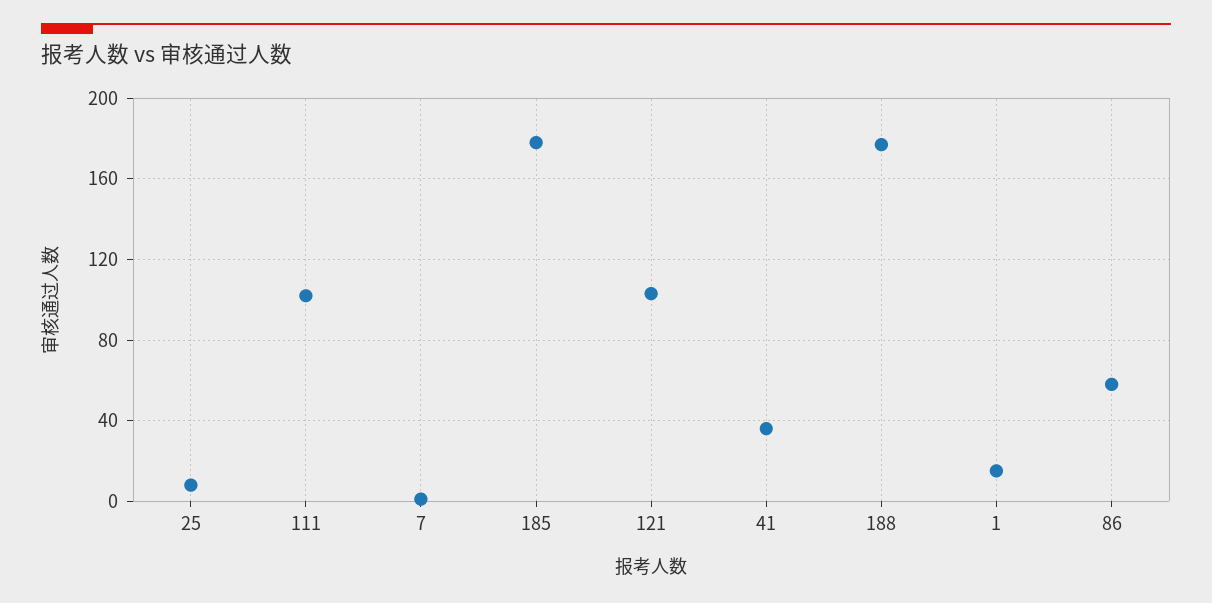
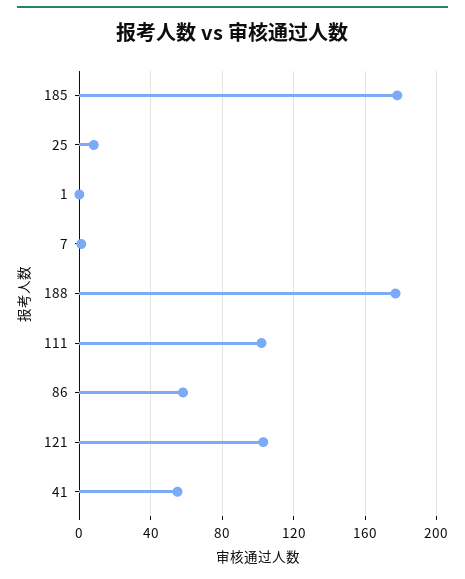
  {
    "25": 10,
    "111": 100,
    "7": 0,
    "185": 180,
    "121": 105,
-   "41": 35,
+   "41": 55,
    "188": 175,
-   "1": 15,
+   "1": 0,
    "86": 60
  }

